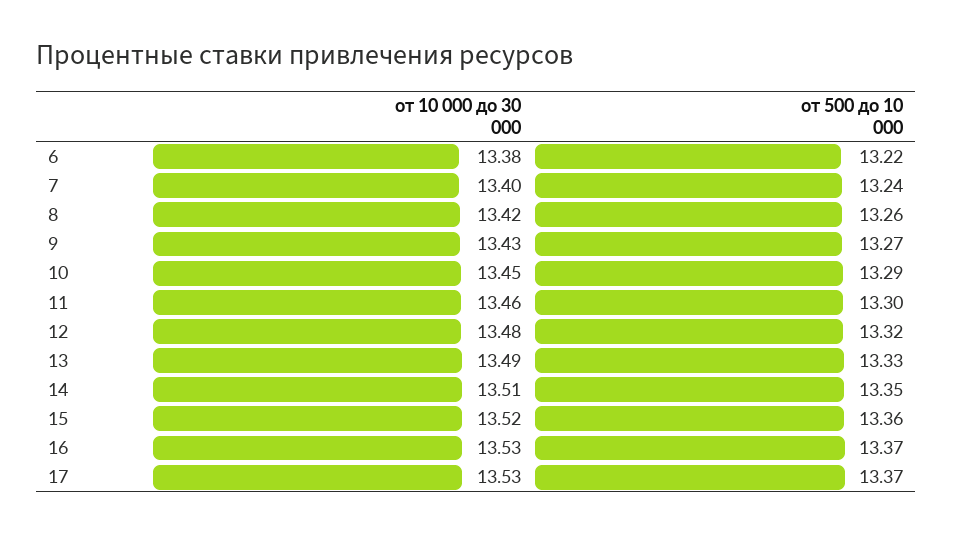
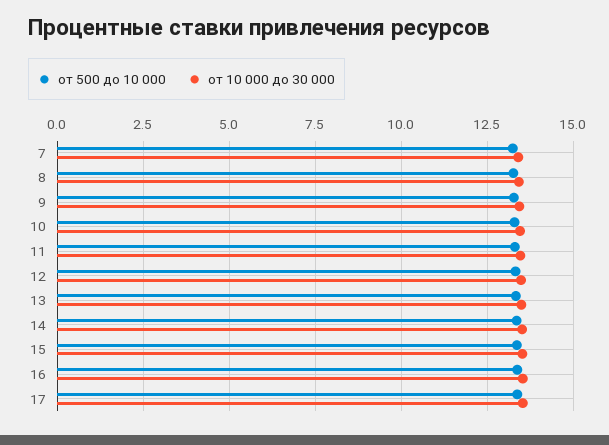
  {
    "от 10 000 до 30 000": {
-     "6": 13.38,
      "7": 13.4,
      "8": 13.42,
      "9": 13.43,
      "10": 13.45,
      "11": 13.46,
      "12": 13.48,
      "13": 13.49,
      "14": 13.51,
      "15": 13.52,
      "16": 13.53,
      "17": 13.53
    },
    "от 500 до 10 000": {
-     "6": 13.22,
      "7": 13.24,
      "8": 13.26,
      "9": 13.27,
      "10": 13.29,
      "11": 13.3,
      "12": 13.32,
      "13": 13.33,
      "14": 13.35,
      "15": 13.36,
      "16": 13.37,
      "17": 13.37
    }
  }

